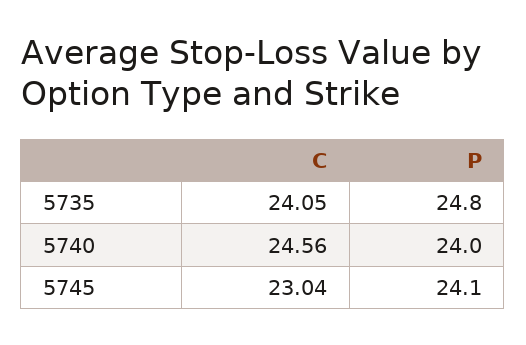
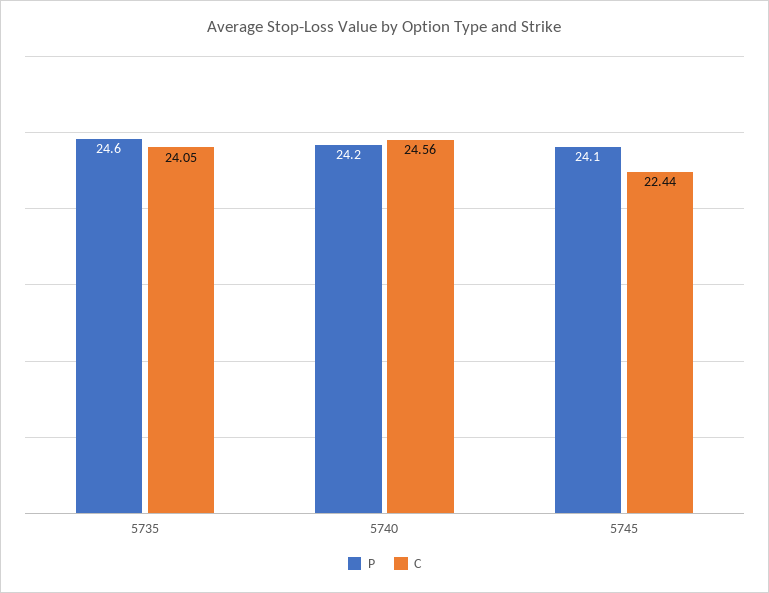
  {
    "C": {
      "5735": 24.05,
      "5740": 24.56,
-     "5745": 23.04
+     "5745": 22.44
    },
    "P": {
-     "5735": 24.8,
+     "5735": 24.6,
-     "5740": 24,
+     "5740": 24.2,
      "5745": 24.1
    }
  }

